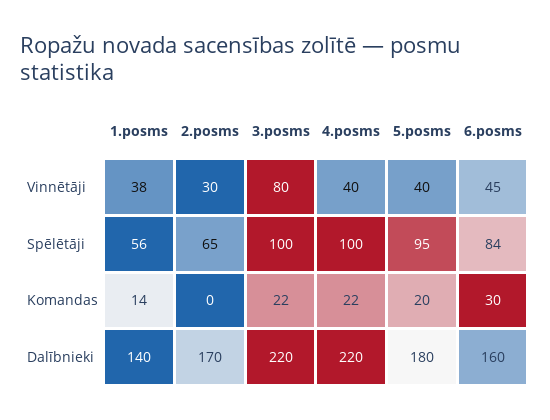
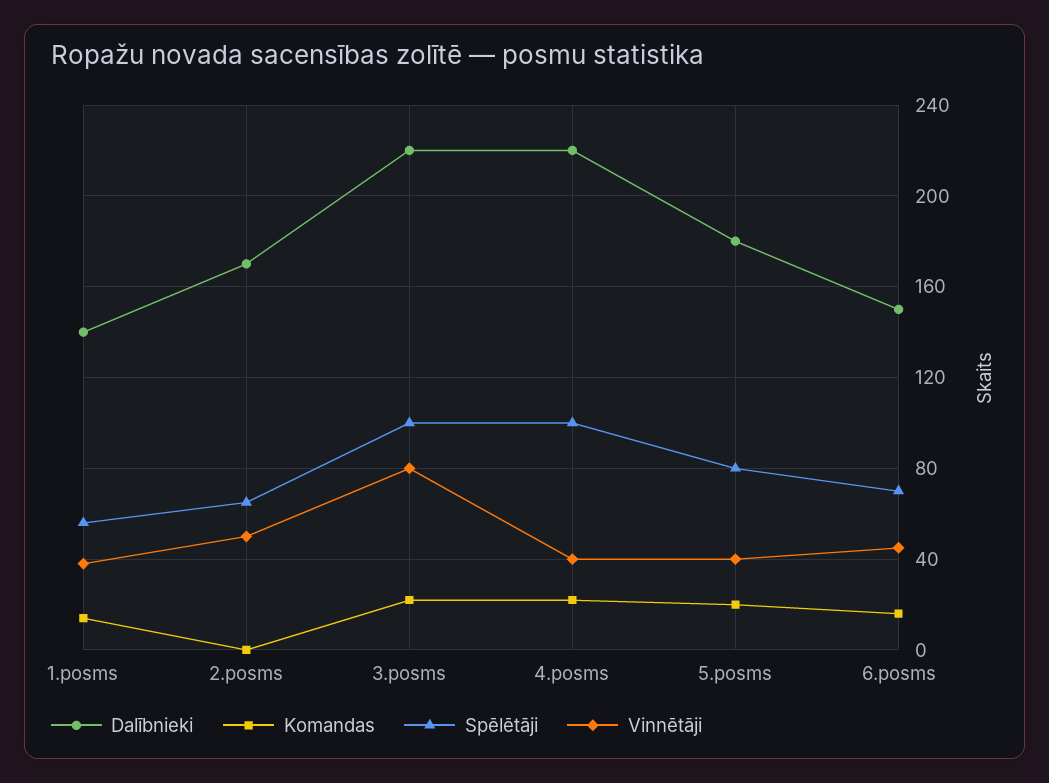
  {
    "Vinnētāji": {
      "1.posms": 38,
-     "2.posms": 30,
+     "2.posms": 50,
      "3.posms": 80,
      "4.posms": 40,
      "5.posms": 40,
      "6.posms": 45
    },
    "Spēlētāji": {
      "1.posms": 56,
      "2.posms": 65,
      "3.posms": 100,
      "4.posms": 100,
-     "5.posms": 95,
+     "5.posms": 80,
-     "6.posms": 84
+     "6.posms": 70
    },
    "Komandas": {
      "1.posms": 14,
      "2.posms": 0,
      "3.posms": 22,
      "4.posms": 22,
      "5.posms": 20,
-     "6.posms": 30
+     "6.posms": 15
    },
    "Dalībnieki": {
      "1.posms": 140,
      "2.posms": 170,
      "3.posms": 220,
      "4.posms": 220,
      "5.posms": 180,
-     "6.posms": 160
+     "6.posms": 150
    }
  }

